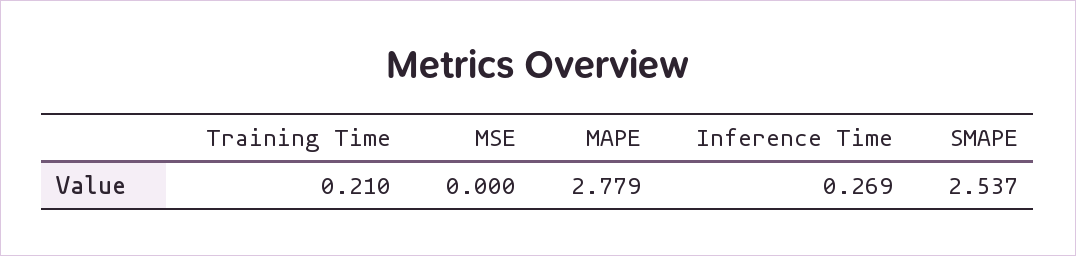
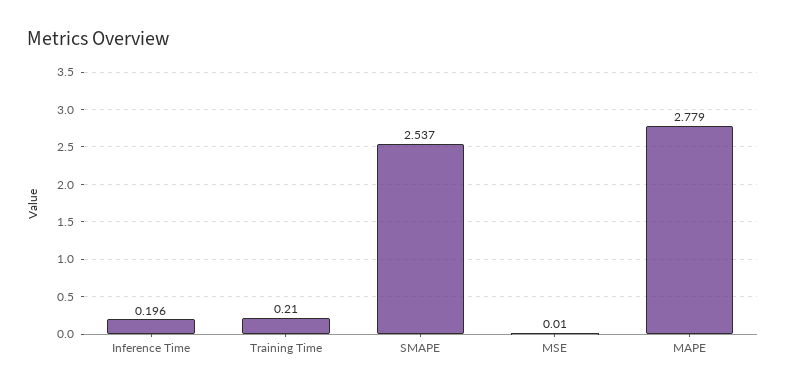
  {
    "Training Time": 0.21,
-   "MSE": 0,
+   "MSE": 0.01,
    "MAPE": 2.779,
-   "Inference Time": 0.269,
+   "Inference Time": 0.196,
    "SMAPE": 2.537
  }

